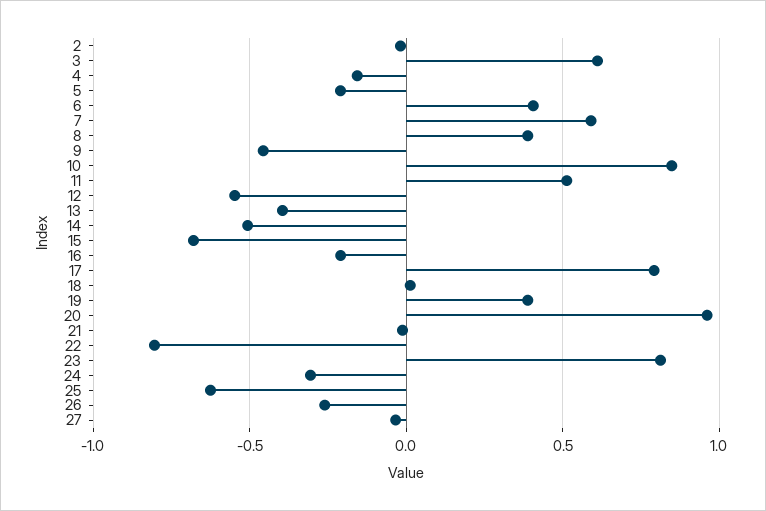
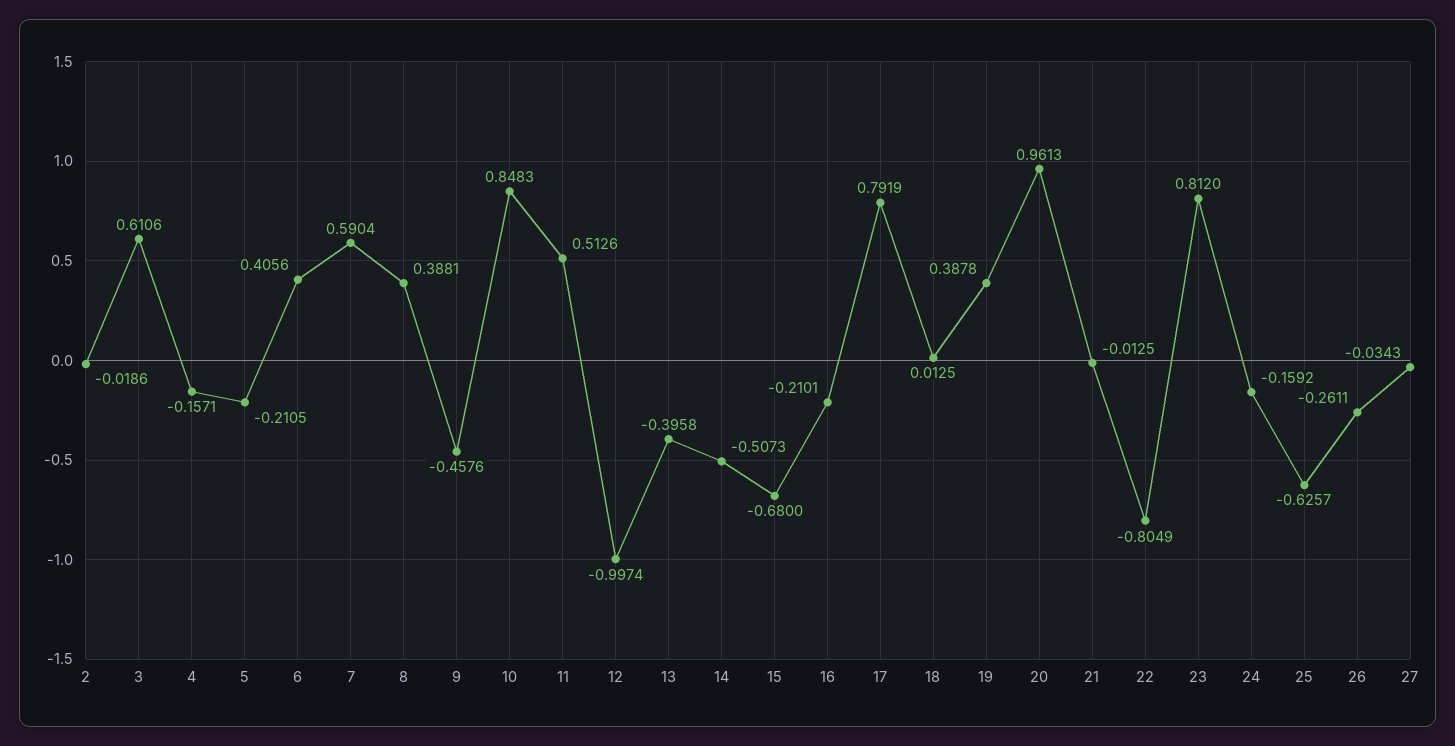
  {
    "2": -0.0186,
    "3": 0.6106,
    "4": -0.1571,
    "5": -0.2105,
    "6": 0.4056,
    "7": 0.5904,
    "8": 0.3881,
    "9": -0.4576,
    "10": 0.8483,
    "11": 0.5126,
-   "12": -0.55,
+   "12": -0.9974,
    "13": -0.3958,
    "14": -0.5073,
    "15": -0.68,
    "16": -0.2101,
    "17": 0.7919,
    "18": 0.0125,
    "19": 0.3878,
    "20": 0.9613,
    "21": -0.0125,
    "22": -0.8049,
    "23": 0.812,
-   "24": -0.3,
+   "24": -0.1592,
    "25": -0.6257,
    "26": -0.2611,
    "27": -0.0343
  }

